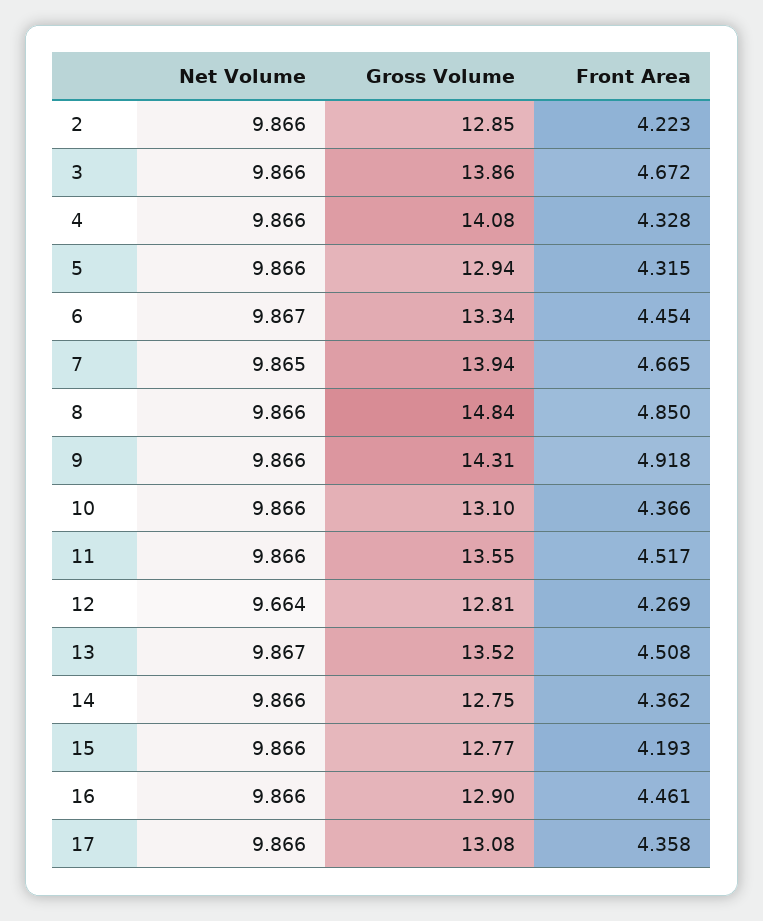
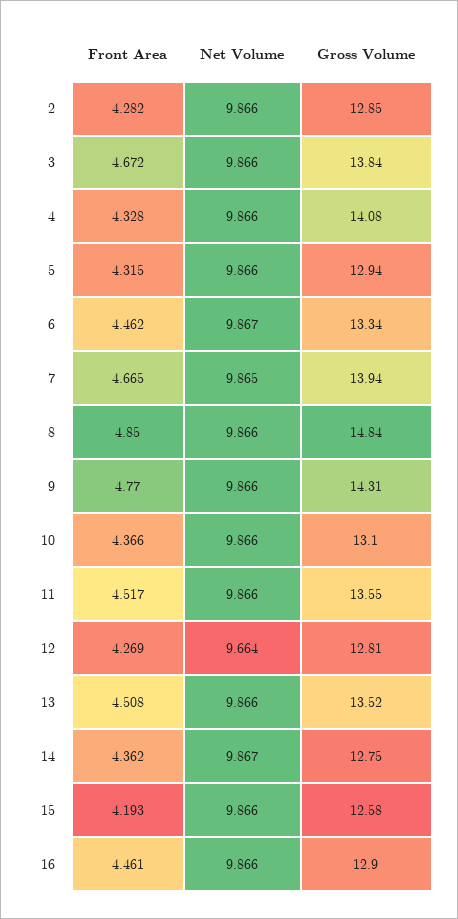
  {
    "Net Volume": {
      "2": 9.866,
      "3": 9.866,
      "4": 9.866,
      "5": 9.866,
      "6": 9.867,
      "7": 9.865,
      "8": 9.866,
      "9": 9.866,
      "10": 9.866,
      "11": 9.866,
      "12": 9.664,
-     "13": 9.867,
+     "13": 9.866,
-     "14": 9.866,
+     "14": 9.867,
      "15": 9.866,
-     "16": 9.866,
+     "16": 9.866
-     "17": 9.866
    },
    "Gross Volume": {
      "2": 12.85,
-     "3": 13.86,
+     "3": 13.84,
      "4": 14.08,
      "5": 12.94,
      "6": 13.34,
      "7": 13.94,
      "8": 14.84,
      "9": 14.31,
      "10": 13.1,
      "11": 13.55,
      "12": 12.81,
      "13": 13.52,
      "14": 12.75,
-     "15": 12.77,
+     "15": 12.58,
-     "16": 12.9,
+     "16": 12.9
-     "17": 13.08
    },
    "Front Area": {
-     "2": 4.223,
+     "2": 4.282,
      "3": 4.672,
      "4": 4.328,
      "5": 4.315,
-     "6": 4.454,
+     "6": 4.462,
      "7": 4.665,
      "8": 4.85,
-     "9": 4.918,
+     "9": 4.77,
      "10": 4.366,
      "11": 4.517,
      "12": 4.269,
      "13": 4.508,
      "14": 4.362,
      "15": 4.193,
-     "16": 4.461,
+     "16": 4.461
-     "17": 4.358
    }
  }

